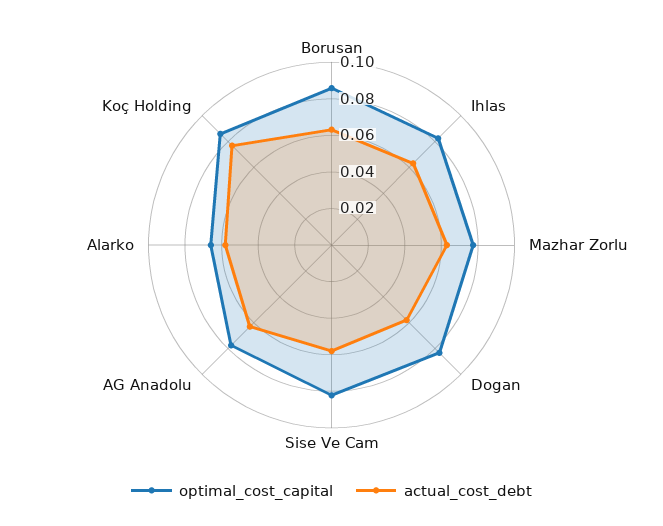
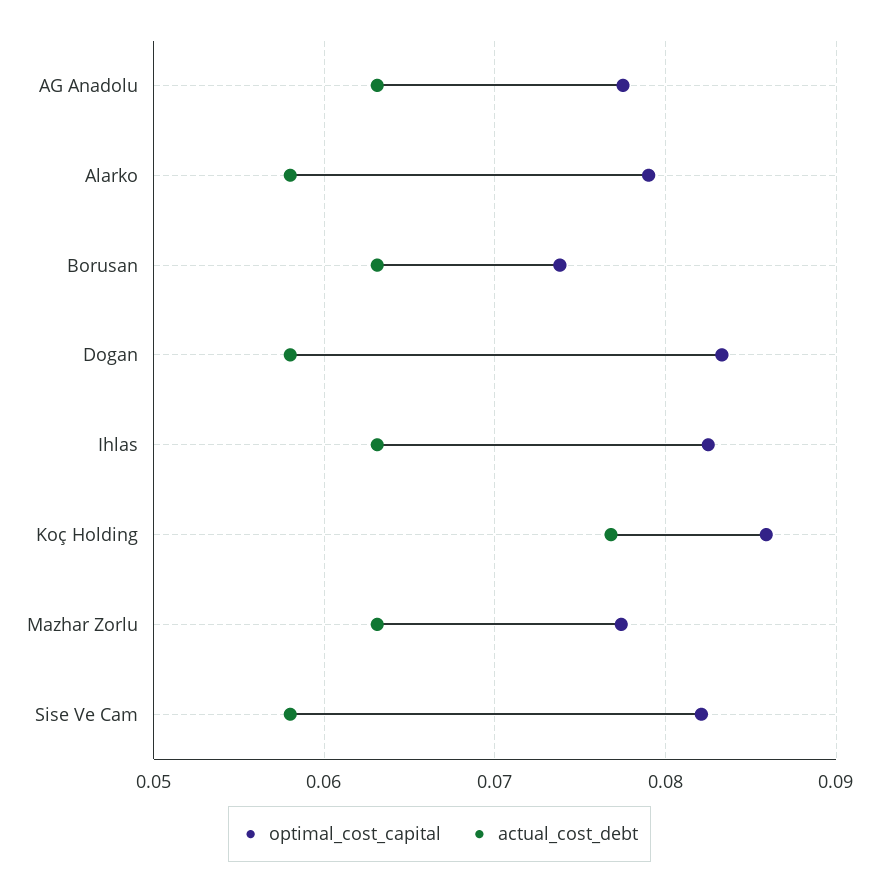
  {
    "optimal_cost_capital": {
-     "Borusan": 0.085,
+     "Borusan": 0.074,
      "Ihlas": 0.083,
      "Mazhar Zorlu": 0.077,
      "Dogan": 0.083,
      "Sise Ve Cam": 0.082,
      "AG Anadolu": 0.078,
-     "Alarko": 0.065,
+     "Alarko": 0.079,
      "Koç Holding": 0.086
    },
    "actual_cost_debt": {
      "Borusan": 0.063,
      "Ihlas": 0.063,
      "Mazhar Zorlu": 0.063,
      "Dogan": 0.058,
      "Sise Ve Cam": 0.058,
      "AG Anadolu": 0.063,
      "Alarko": 0.058,
      "Koç Holding": 0.077
    }
  }

